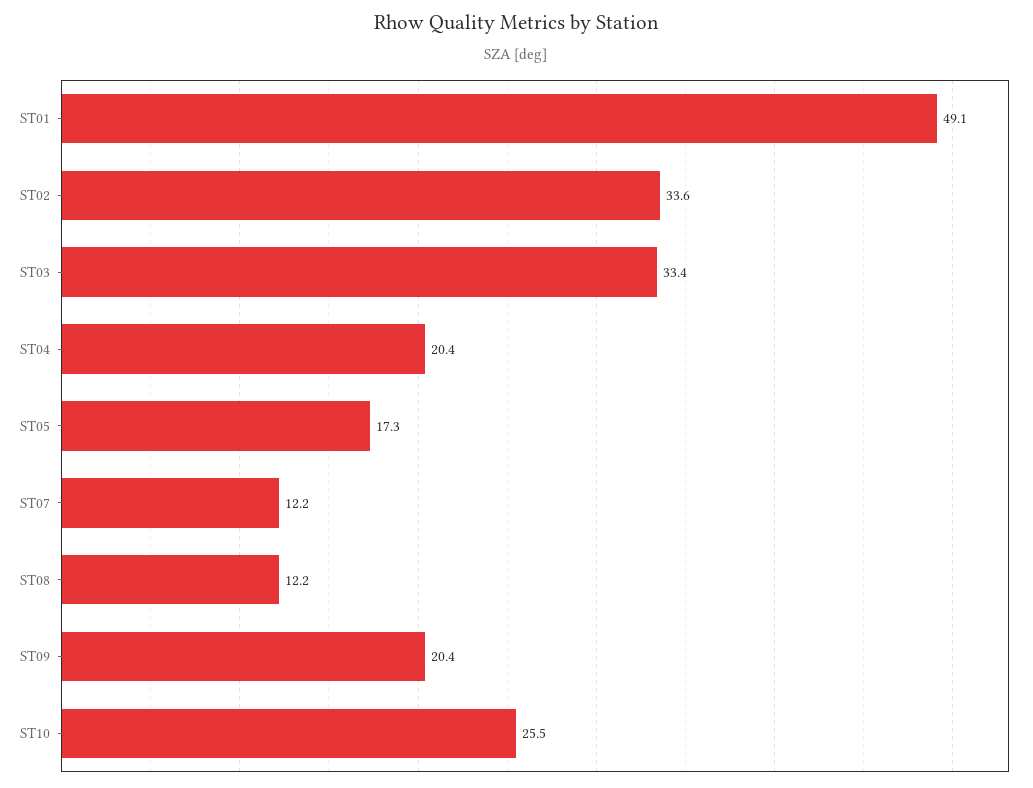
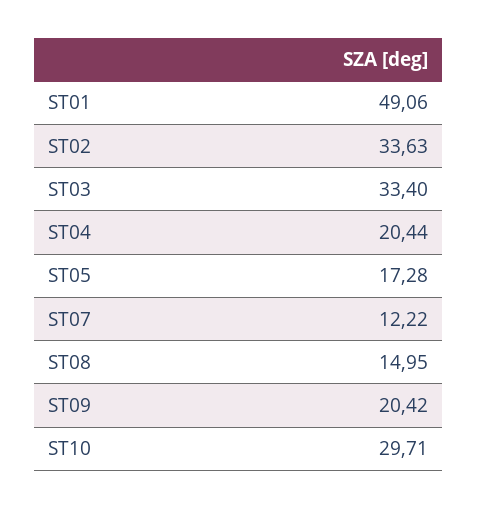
  {
    "ST01": 49.06,
    "ST02": 33.63,
    "ST03": 33.4,
    "ST04": 20.44,
    "ST05": 17.28,
    "ST07": 12.22,
-   "ST08": 12.2,
+   "ST08": 14.95,
    "ST09": 20.42,
-   "ST10": 25.5
+   "ST10": 29.71
  }

